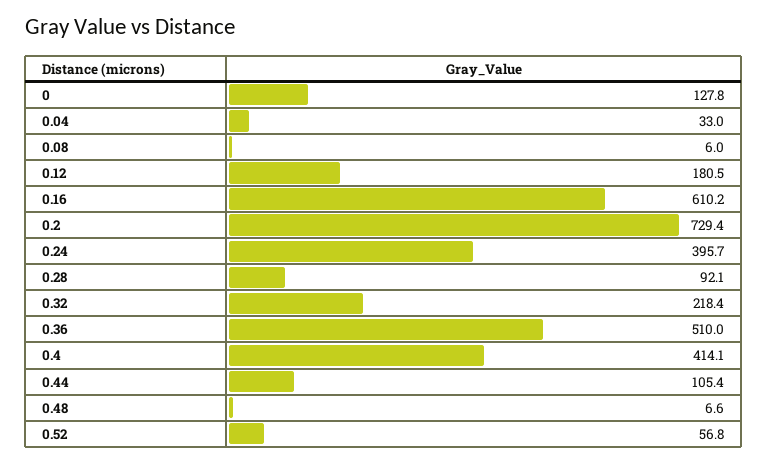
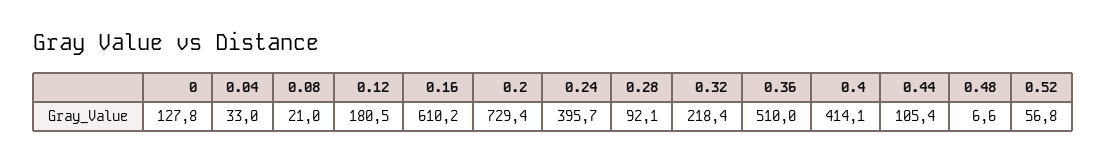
  {
    "0": 127.8,
    "0.04": 33,
-   "0.08": 6,
+   "0.08": 21,
    "0.12": 180.5,
    "0.16": 610.2,
    "0.2": 729.4,
    "0.24": 395.7,
    "0.28": 92.1,
    "0.32": 218.4,
    "0.36": 510,
    "0.4": 414.1,
    "0.44": 105.4,
    "0.48": 6.6,
    "0.52": 56.8
  }

